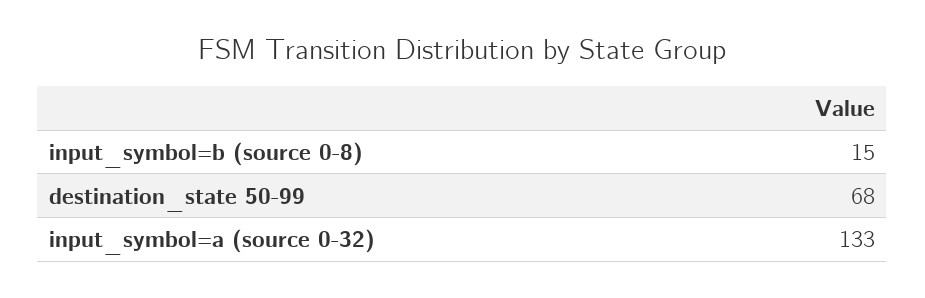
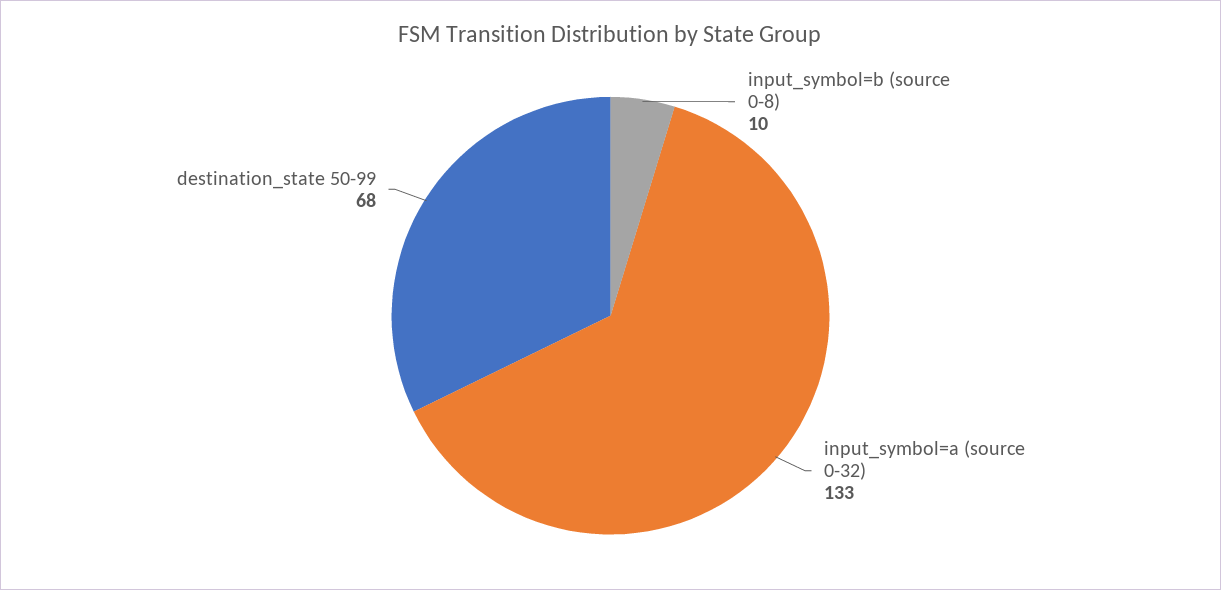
  {
-   "input_symbol=b (source 0-8)": 15,
+   "input_symbol=b (source 0-8)": 10,
    "destination_state 50-99": 68,
    "input_symbol=a (source 0-32)": 133
  }

